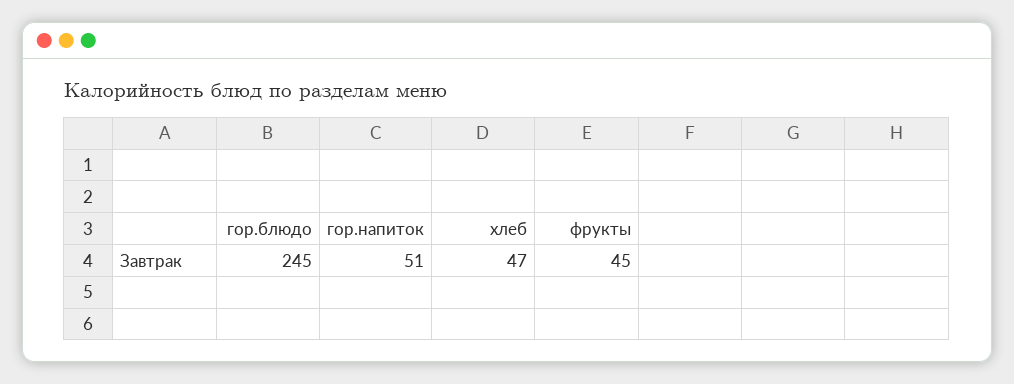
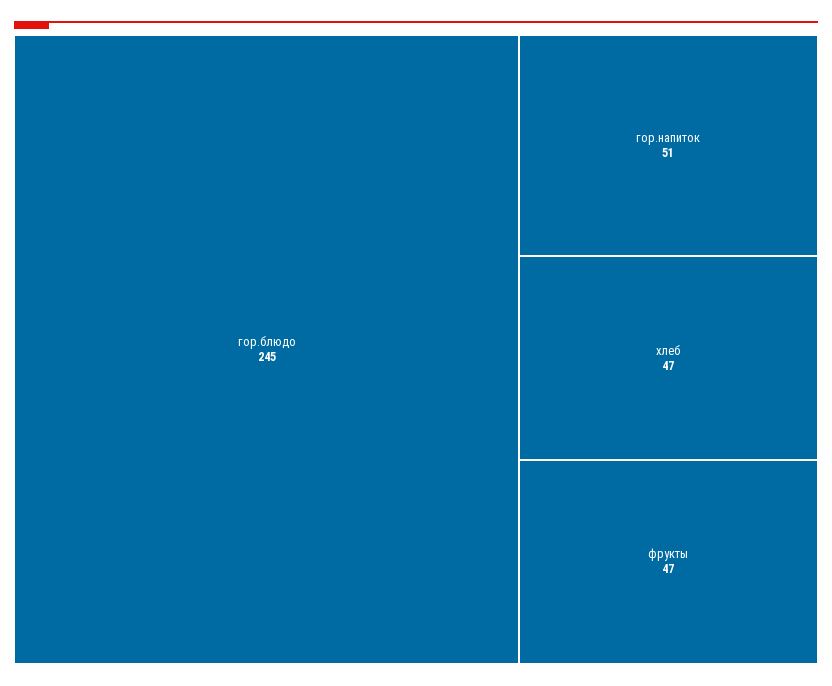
  {
    "гор.блюдо": 245,
    "гор.напиток": 51,
    "хлеб": 47,
-   "фрукты": 45
+   "фрукты": 47
  }

